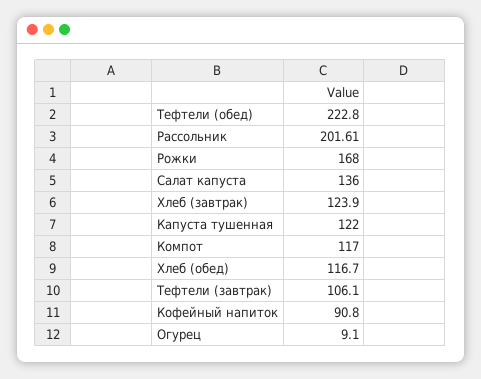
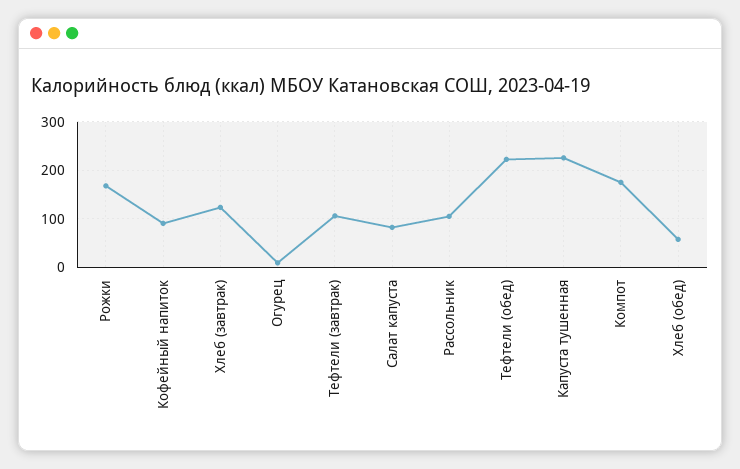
  {
    "Тефтели (обед)": 222.8,
-   "Рассольник": 201.61,
+   "Рассольник": 100,
    "Рожки": 168,
-   "Салат капуста": 136,
+   "Салат капуста": 80,
    "Хлеб (завтрак)": 123.9,
-   "Капуста тушенная": 122,
+   "Капуста тушенная": 220,
-   "Компот": 117,
+   "Компот": 180,
-   "Хлеб (обед)": 116.7,
+   "Хлеб (обед)": 60,
    "Тефтели (завтрак)": 106.1,
    "Кофейный напиток": 90.8,
    "Огурец": 9.1
  }

